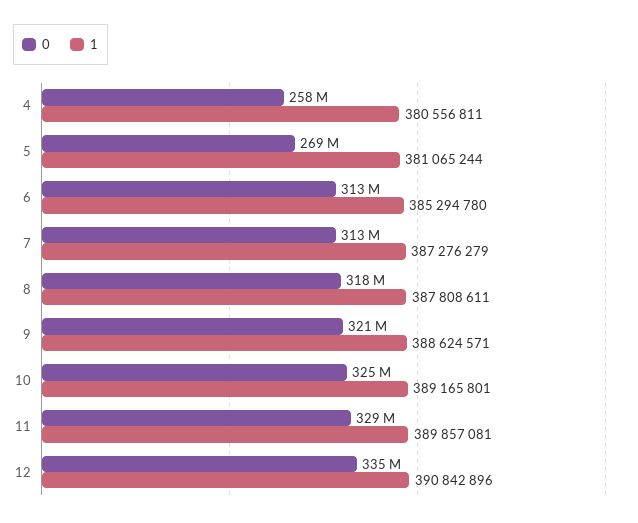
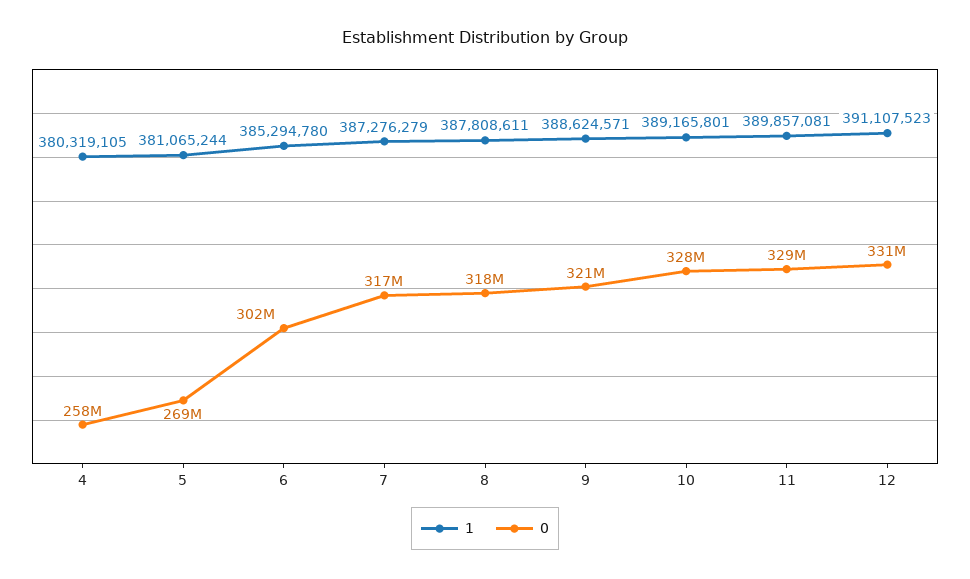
  {
    "0": {
      "4": 258000000,
      "5": 269000000,
-     "6": 313000000,
+     "6": 302000000,
-     "7": 313000000,
+     "7": 317000000,
      "8": 318000000,
      "9": 321000000,
-     "10": 325000000,
+     "10": 328000000,
      "11": 329000000,
-     "12": 335000000
+     "12": 331000000
    },
    "1": {
-     "4": 380556811,
+     "4": 380319105,
      "5": 381065244,
      "6": 385294780,
      "7": 387276279,
      "8": 387808611,
      "9": 388624571,
      "10": 389165801,
      "11": 389857081,
-     "12": 390842896
+     "12": 391107523
    }
  }

